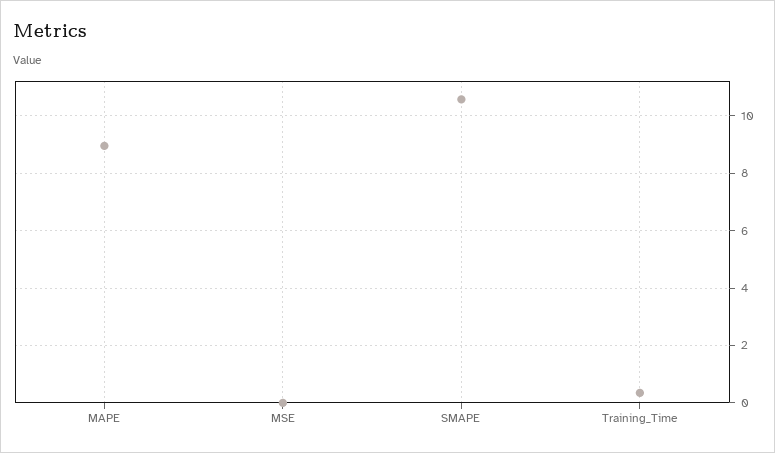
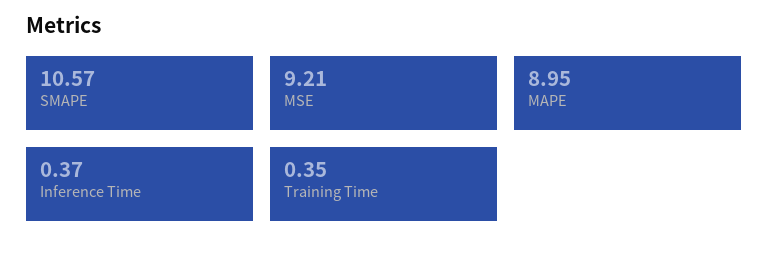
  {
    "MAPE": 8.95,
-   "MSE": 0,
+   "MSE": 9.21,
    "SMAPE": 10.57,
-   "Training_Time": 0.35
+   "Training_Time": 0.35,
+   "Inference Time": 0.37
  }

